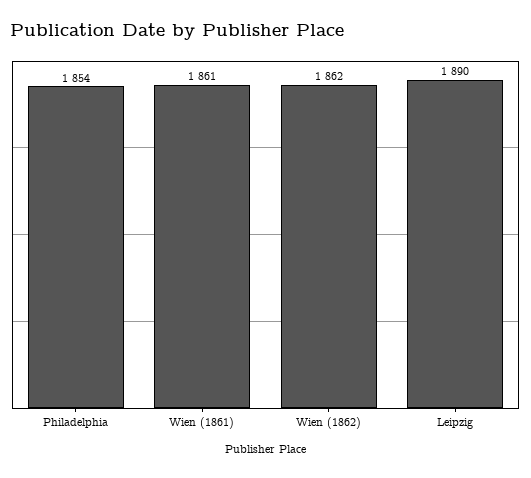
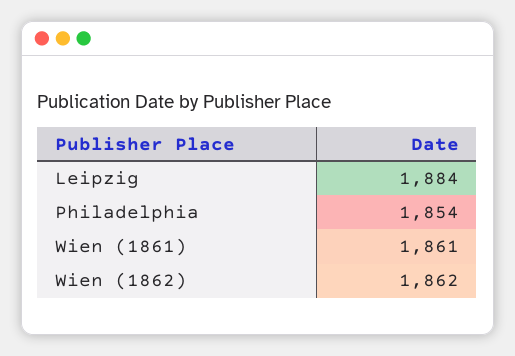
  {
    "Philadelphia": 1854,
    "Wien (1861)": 1861,
    "Wien (1862)": 1862,
-   "Leipzig": 1890
+   "Leipzig": 1884
  }

